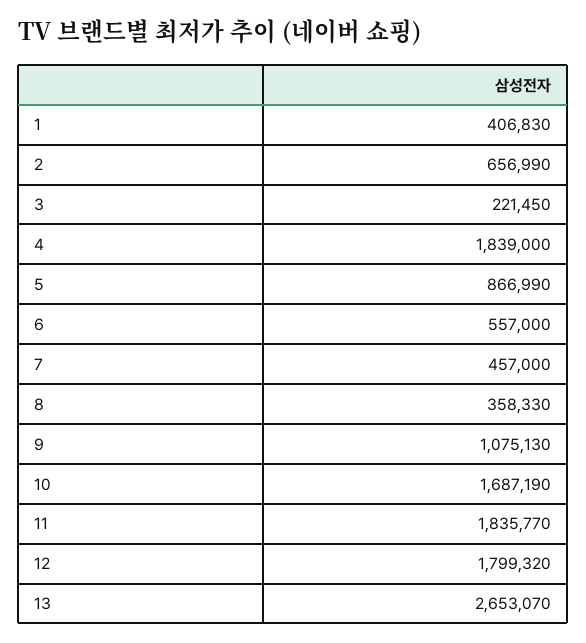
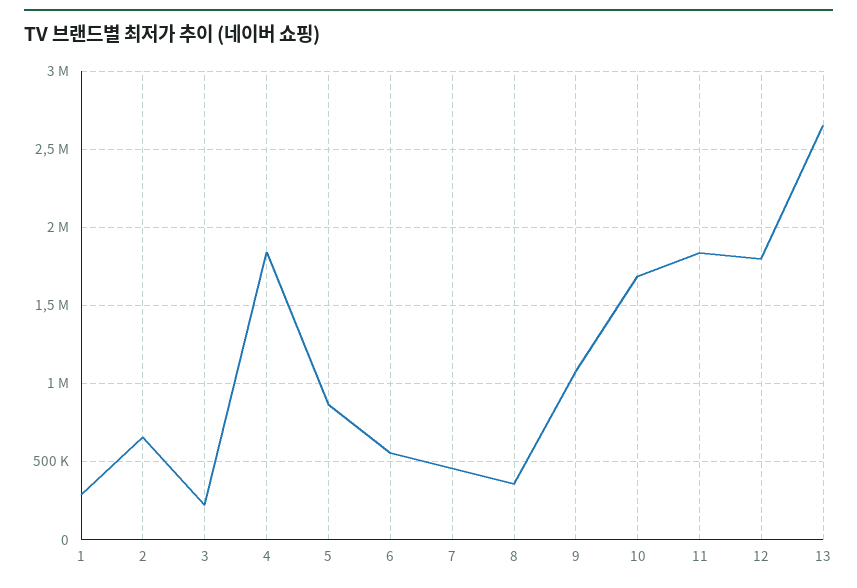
  {
-   "1": 406830,
+   "1": 300000,
    "2": 656990,
    "3": 221450,
    "4": 1839000,
    "5": 866990,
    "6": 557000,
    "7": 457000,
    "8": 358330,
    "9": 1075130,
    "10": 1687190,
    "11": 1835770,
    "12": 1799320,
    "13": 2653070
  }

